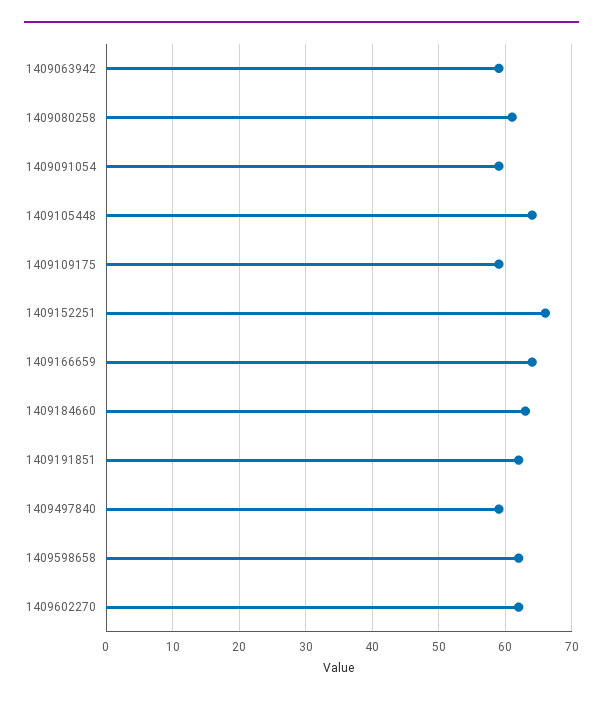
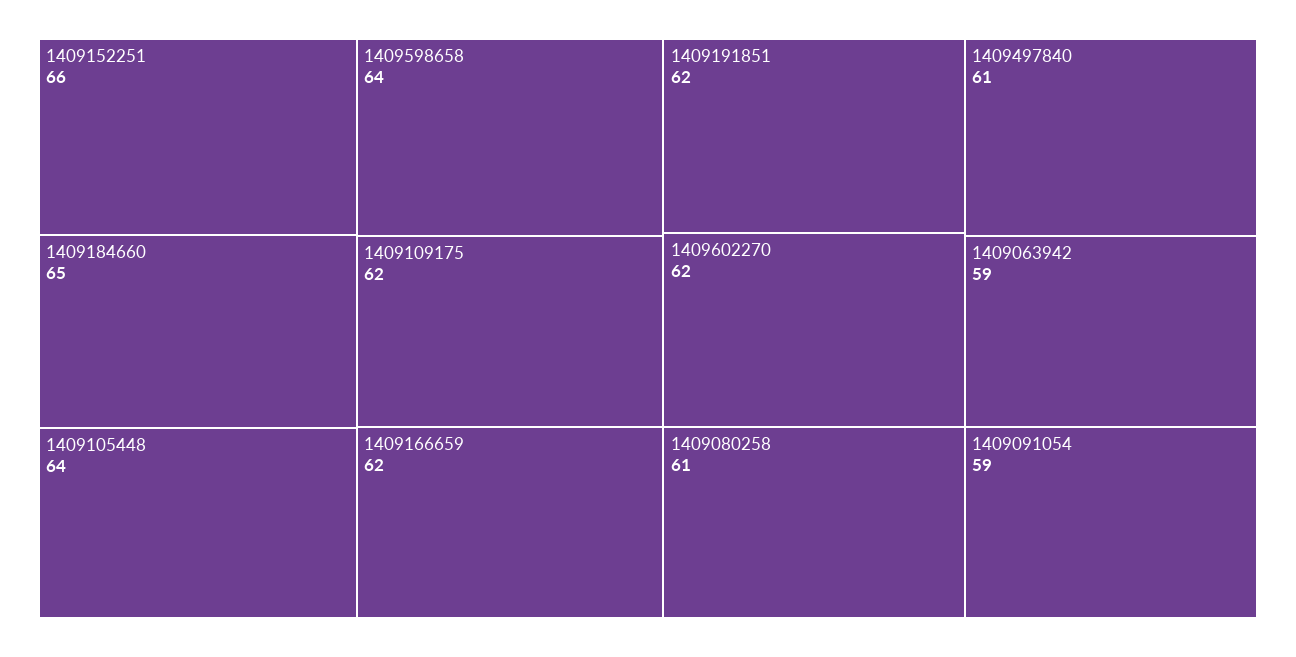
  {
    "1409063942": 59,
    "1409080258": 61,
    "1409091054": 59,
    "1409105448": 64,
-   "1409109175": 59,
+   "1409109175": 62,
    "1409152251": 66,
-   "1409166659": 64,
+   "1409166659": 62,
-   "1409184660": 63,
+   "1409184660": 65,
    "1409191851": 62,
-   "1409497840": 59,
+   "1409497840": 61,
-   "1409598658": 62,
+   "1409598658": 64,
    "1409602270": 62
  }

